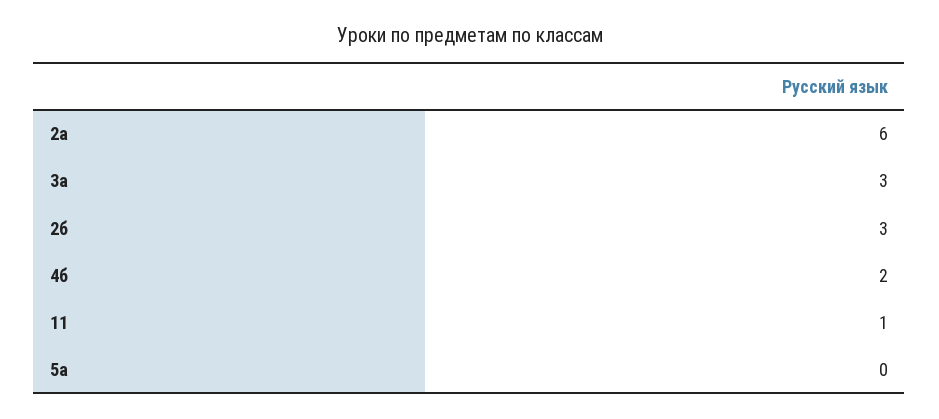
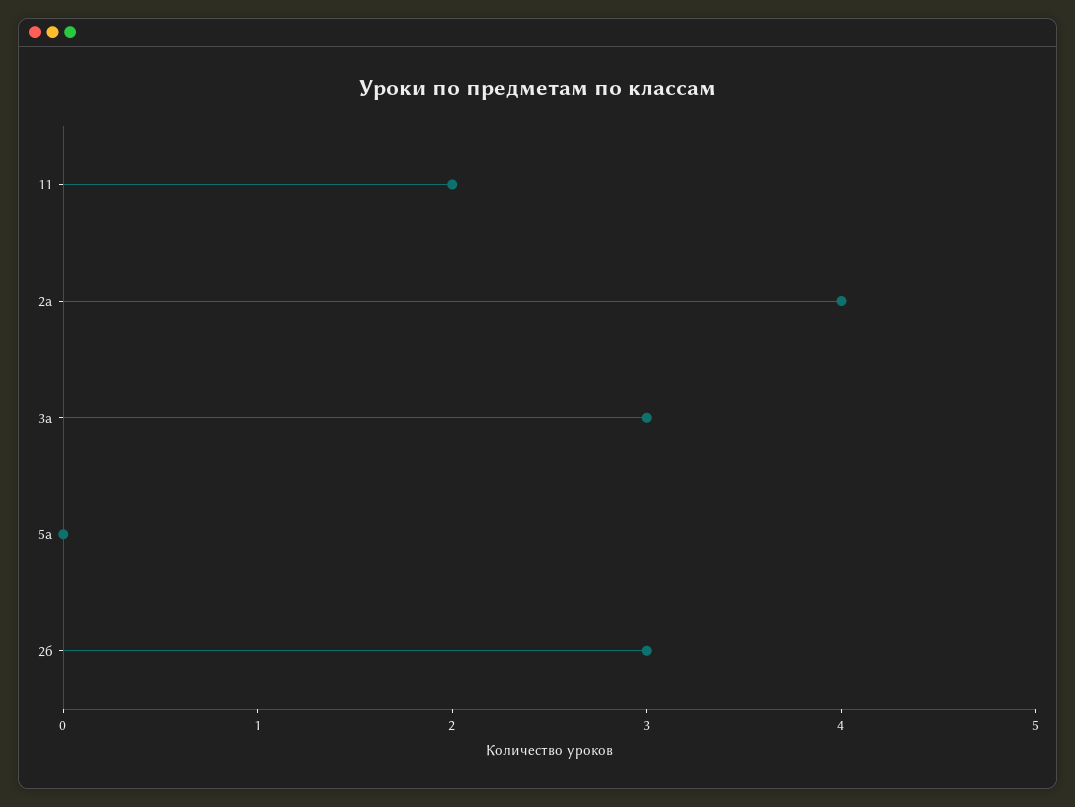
  {
-   "2а": 6,
+   "2а": 4,
    "3а": 3,
    "2б": 3,
-   "4б": 2,
-   "11": 1,
+   "11": 2,
    "5а": 0
  }

